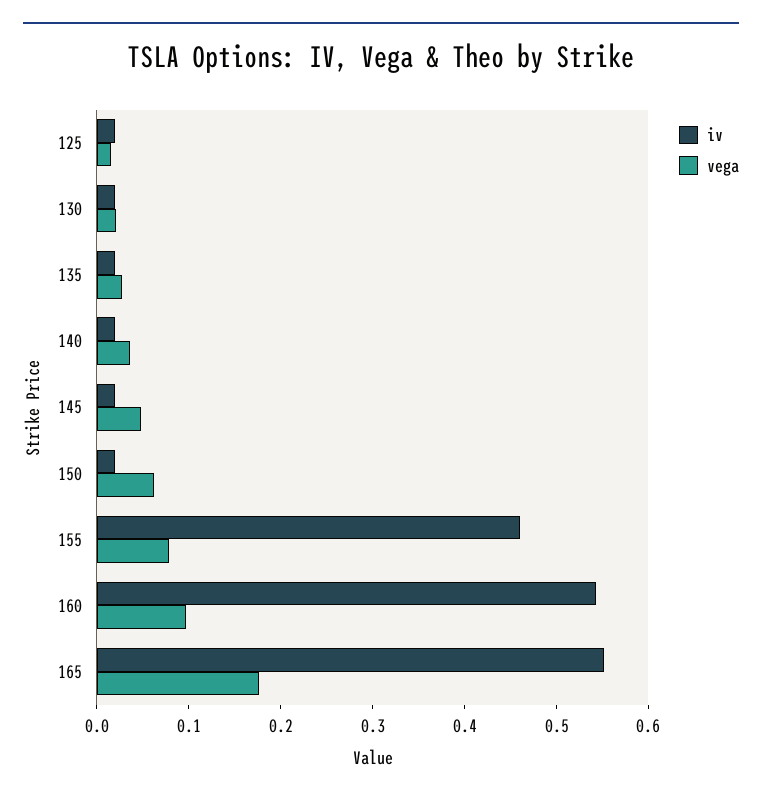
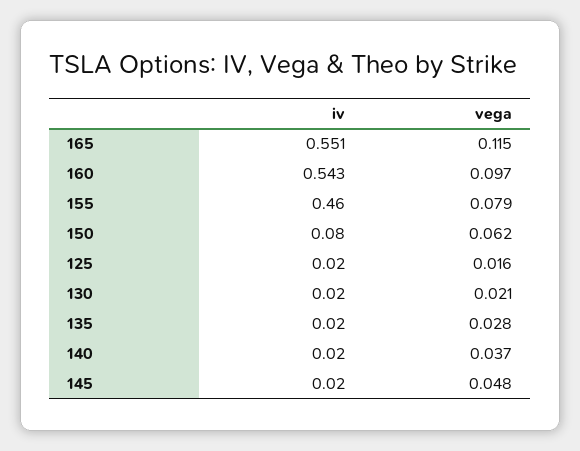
  {
    "iv": {
      "125": 0.02,
      "130": 0.02,
      "135": 0.02,
      "140": 0.02,
      "145": 0.02,
-     "150": 0.02,
+     "150": 0.08,
      "155": 0.46,
      "160": 0.543,
      "165": 0.551
    },
    "vega": {
      "125": 0.016,
      "130": 0.021,
      "135": 0.028,
      "140": 0.037,
      "145": 0.048,
      "150": 0.062,
      "155": 0.079,
      "160": 0.097,
-     "165": 0.18
+     "165": 0.115
    }
  }

